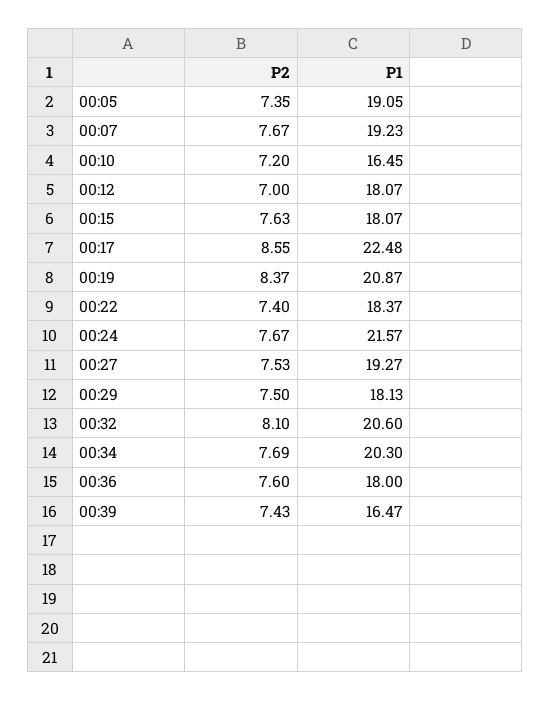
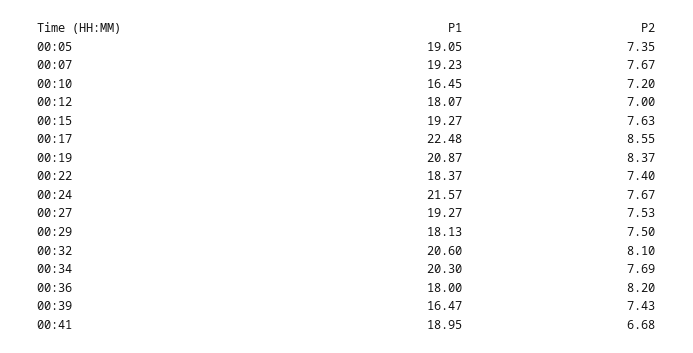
  {
    "P2": {
      "00:05": 7.35,
      "00:07": 7.67,
      "00:10": 7.2,
      "00:12": 7,
      "00:15": 7.63,
      "00:17": 8.55,
      "00:19": 8.37,
      "00:22": 7.4,
      "00:24": 7.67,
      "00:27": 7.53,
      "00:29": 7.5,
      "00:32": 8.1,
      "00:34": 7.69,
-     "00:36": 7.6,
+     "00:36": 8.2,
-     "00:39": 7.43
+     "00:39": 7.43,
+     "00:41": 6.68
    },
    "P1": {
      "00:05": 19.05,
      "00:07": 19.23,
      "00:10": 16.45,
      "00:12": 18.07,
-     "00:15": 18.07,
+     "00:15": 19.27,
      "00:17": 22.48,
      "00:19": 20.87,
      "00:22": 18.37,
      "00:24": 21.57,
      "00:27": 19.27,
      "00:29": 18.13,
      "00:32": 20.6,
      "00:34": 20.3,
      "00:36": 18,
-     "00:39": 16.47
+     "00:39": 16.47,
+     "00:41": 18.95
    }
  }

